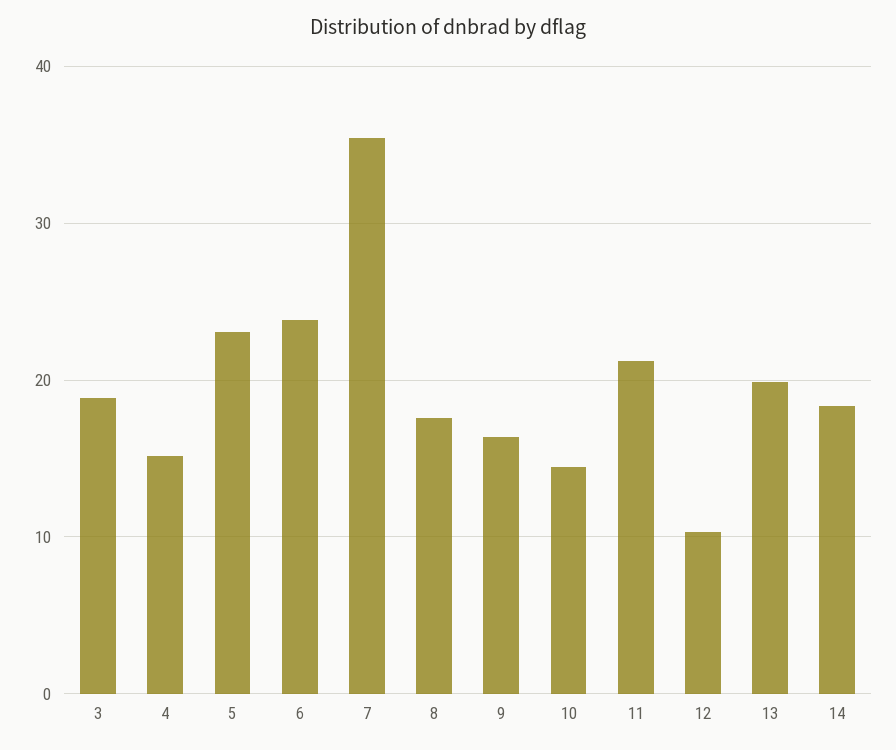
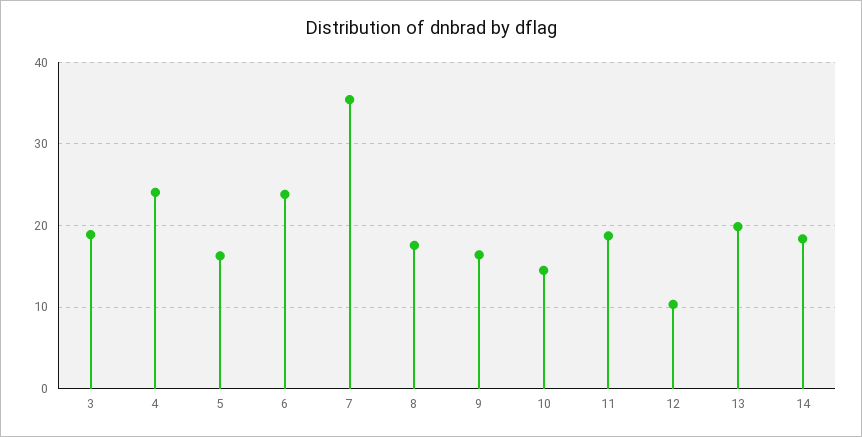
  {
    "3": 19,
-   "4": 15,
+   "4": 24,
-   "5": 23,
+   "5": 16,
    "6": 24,
    "7": 35,
    "8": 18,
    "9": 16,
    "10": 14,
-   "11": 21,
+   "11": 19,
    "12": 10,
    "13": 20,
    "14": 18
  }

